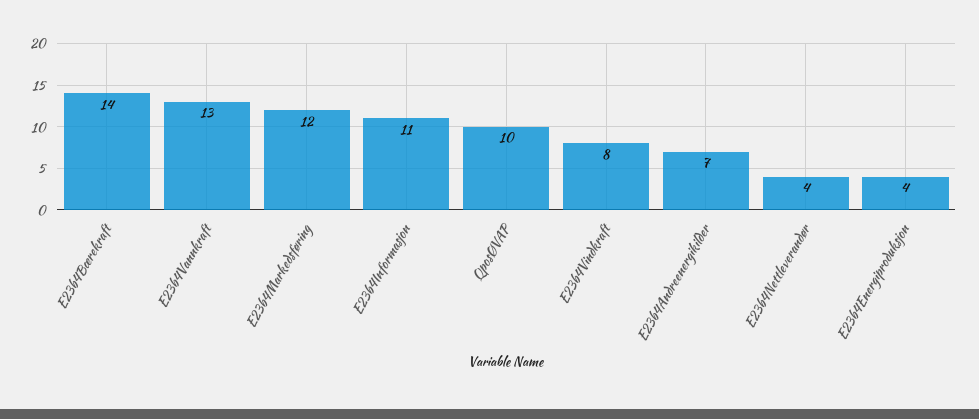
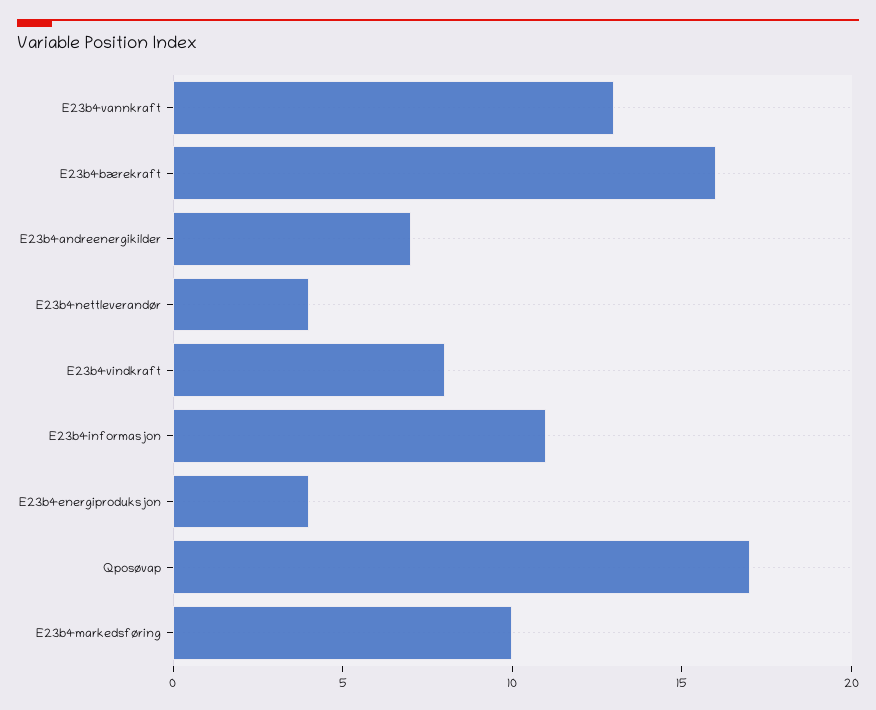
  {
-   "E23b4Bærekraft": 14,
+   "E23b4Bærekraft": 16,
    "E23b4Vannkraft": 13,
-   "E23b4Markedsføring": 12,
+   "E23b4Markedsføring": 10,
    "E23b4Informasjon": 11,
-   "QposØVAP": 10,
+   "QposØVAP": 17,
    "E23b4Vindkraft": 8,
    "E23b4Andreenergikilder": 7,
    "E23b4Nettleverandør": 4,
    "E23b4Energiproduksjon": 4
  }

